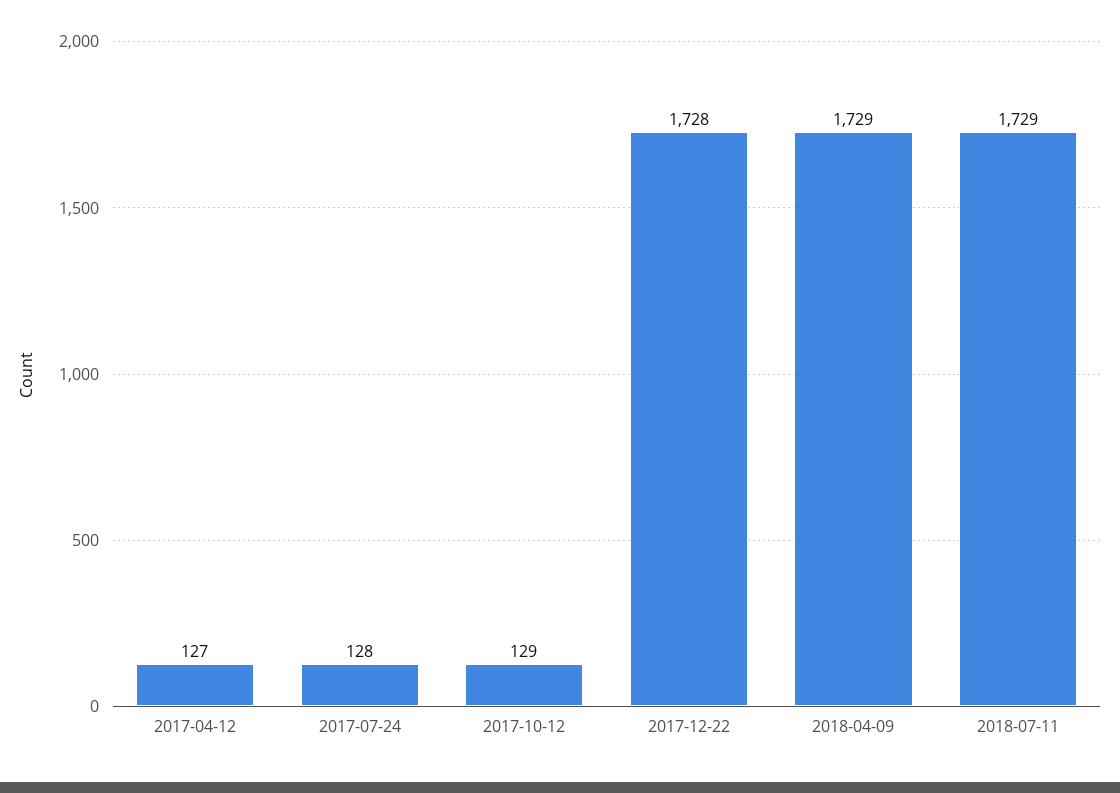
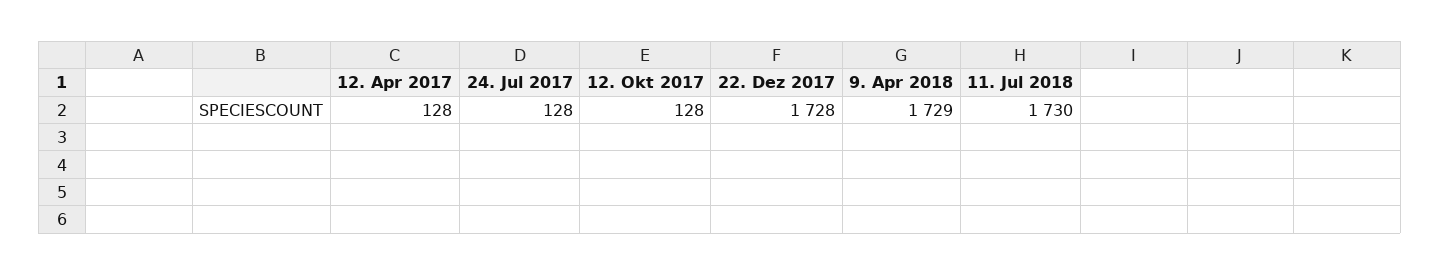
  {
-   "2017-04-12": 127,
+   "2017-04-12": 128,
    "2017-07-24": 128,
-   "2017-10-12": 129,
+   "2017-10-12": 128,
    "2017-12-22": 1728,
    "2018-04-09": 1729,
-   "2018-07-11": 1729
+   "2018-07-11": 1730
  }

